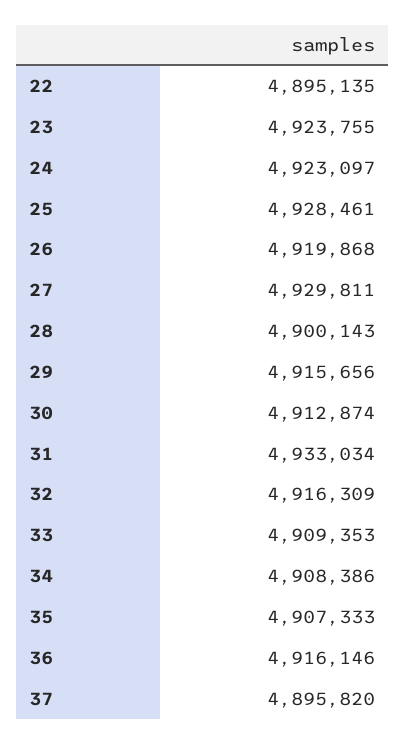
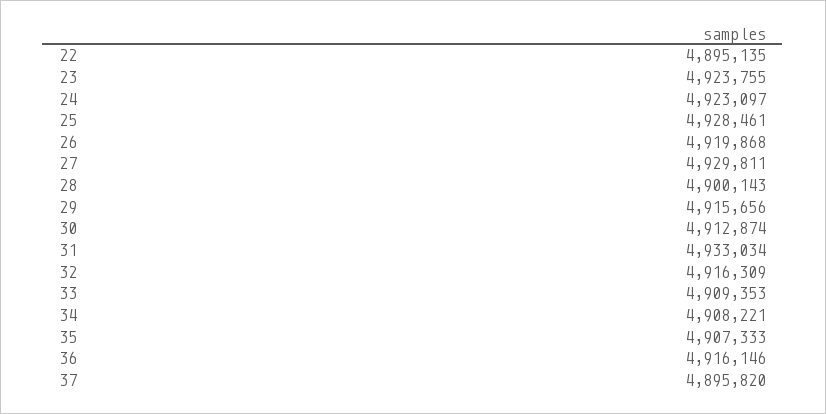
  {
    "22": 4895135,
    "23": 4923755,
    "24": 4923097,
    "25": 4928461,
    "26": 4919868,
    "27": 4929811,
    "28": 4900143,
    "29": 4915656,
    "30": 4912874,
    "31": 4933034,
    "32": 4916309,
    "33": 4909353,
-   "34": 4908386,
+   "34": 4908221,
    "35": 4907333,
    "36": 4916146,
    "37": 4895820
  }

